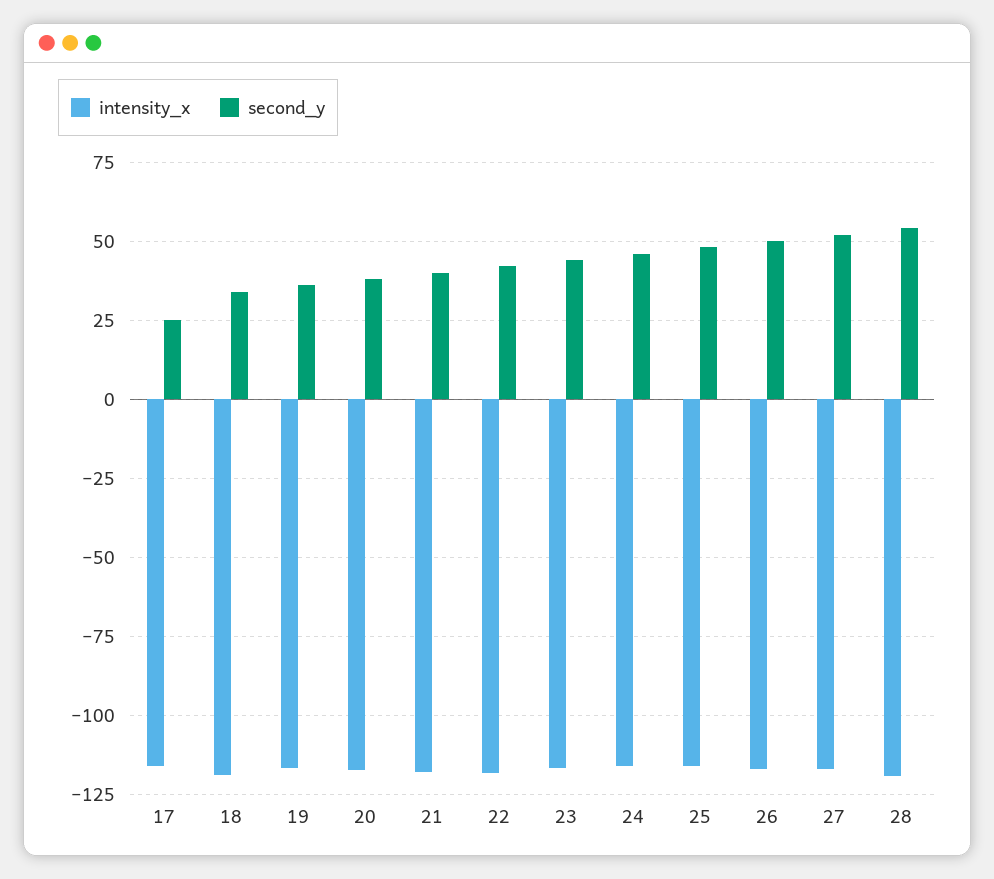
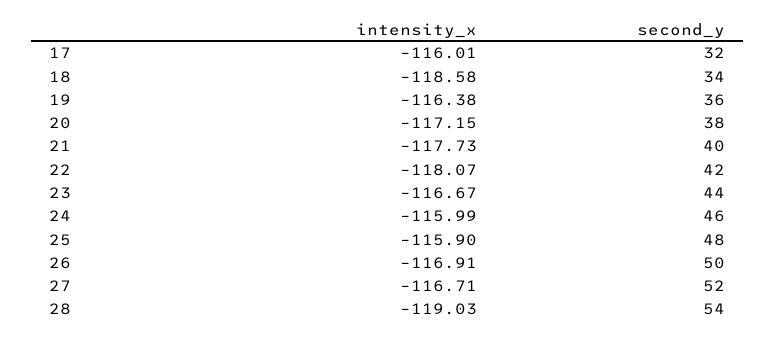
  {
    "intensity_x": {
      "17": -116.01,
      "18": -118.58,
      "19": -116.38,
      "20": -117.15,
      "21": -117.73,
      "22": -118.07,
      "23": -116.67,
      "24": -115.99,
      "25": -115.9,
      "26": -116.91,
      "27": -116.71,
      "28": -119.03
    },
    "second_y": {
-     "17": 25,
+     "17": 32,
      "18": 34,
      "19": 36,
      "20": 38,
      "21": 40,
      "22": 42,
      "23": 44,
      "24": 46,
      "25": 48,
      "26": 50,
      "27": 52,
      "28": 54
    }
  }

